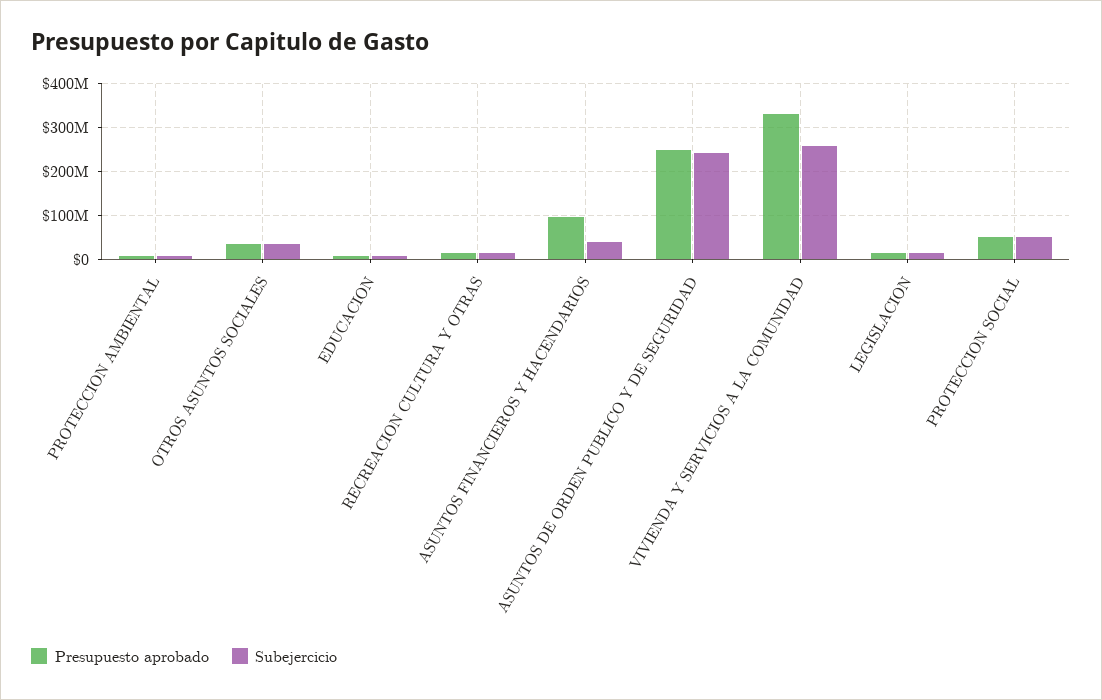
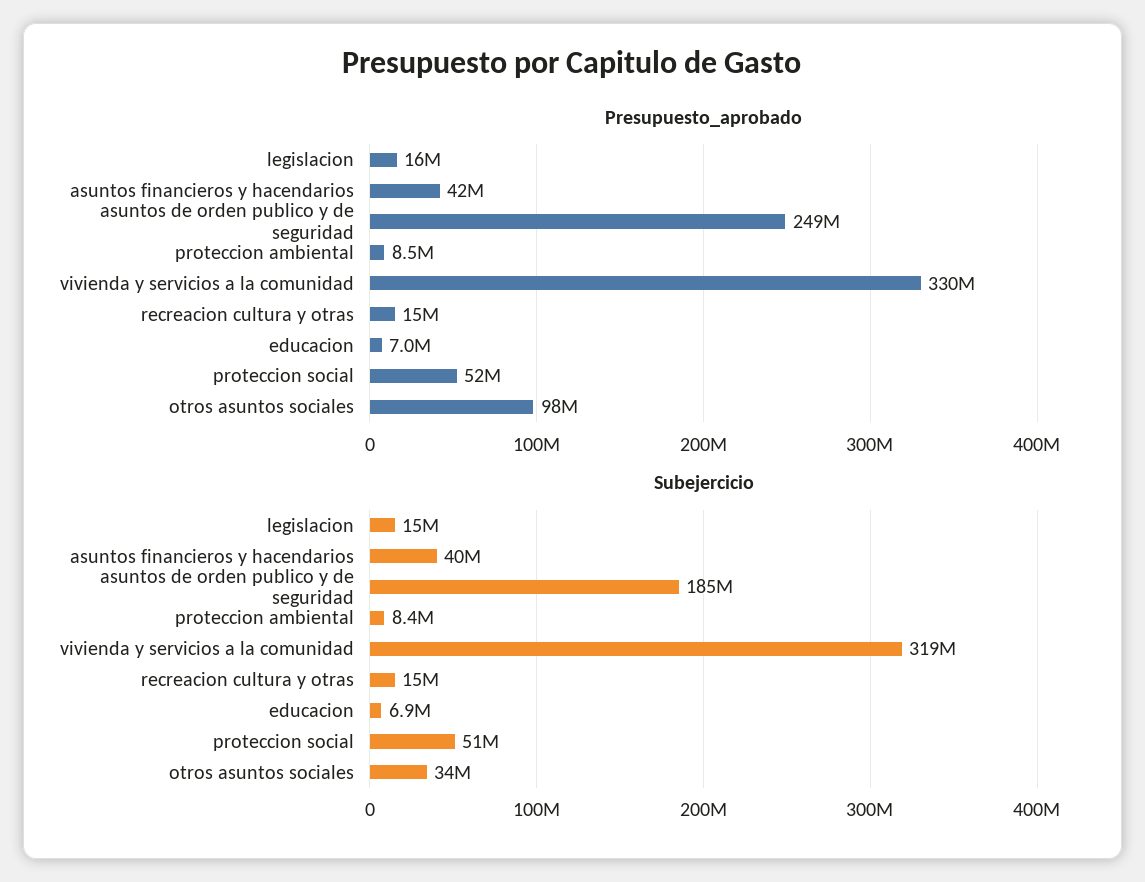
  {
    "Presupuesto aprobado": {
      "PROTECCION AMBIENTAL": 8500000,
-     "OTROS ASUNTOS SOCIALES": 40000000,
+     "OTROS ASUNTOS SOCIALES": 98000000,
      "EDUCACION": 7000000,
      "RECREACION CULTURA Y OTRAS": 15000000,
-     "ASUNTOS FINANCIEROS Y HACENDARIOS": 100000000,
+     "ASUNTOS FINANCIEROS Y HACENDARIOS": 42000000,
      "ASUNTOS DE ORDEN PUBLICO Y DE SEGURIDAD": 249000000,
      "VIVIENDA Y SERVICIOS A LA COMUNIDAD": 330000000,
      "LEGISLACION": 16000000,
      "PROTECCION SOCIAL": 52000000
    },
    "Subejercicio": {
      "PROTECCION AMBIENTAL": 8400000,
      "OTROS ASUNTOS SOCIALES": 34000000,
      "EDUCACION": 6900000,
      "RECREACION CULTURA Y OTRAS": 15000000,
      "ASUNTOS FINANCIEROS Y HACENDARIOS": 40000000,
-     "ASUNTOS DE ORDEN PUBLICO Y DE SEGURIDAD": 240000000,
+     "ASUNTOS DE ORDEN PUBLICO Y DE SEGURIDAD": 185000000,
-     "VIVIENDA Y SERVICIOS A LA COMUNIDAD": 260000000,
+     "VIVIENDA Y SERVICIOS A LA COMUNIDAD": 319000000,
      "LEGISLACION": 15000000,
      "PROTECCION SOCIAL": 51000000
    }
  }

